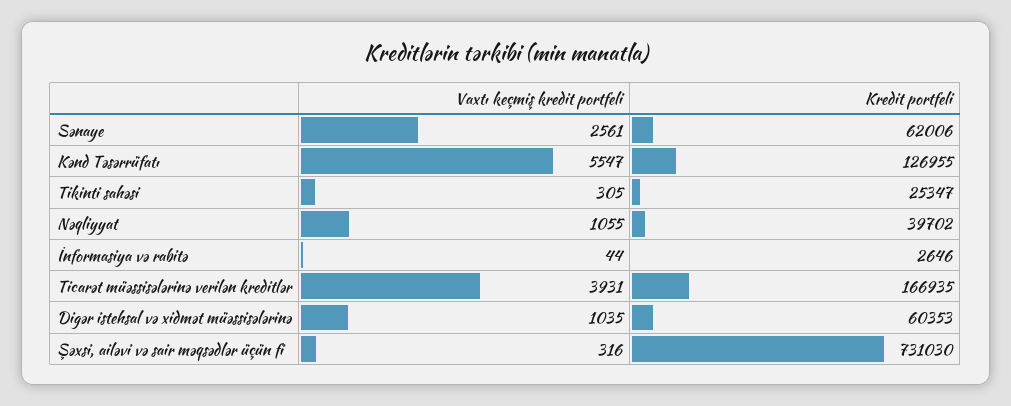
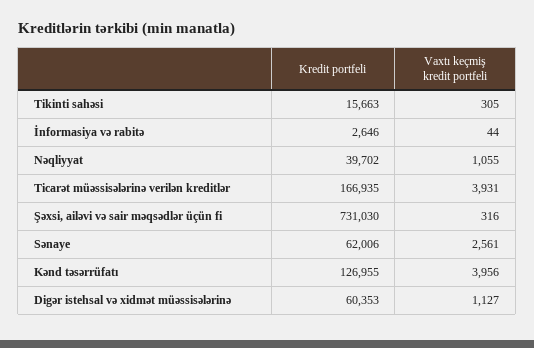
  {
    "Vaxtı keçmiş kredit portfeli": {
      "Sənaye": 2561,
-     "Kənd Təsərrüfatı": 5547,
+     "Kənd Təsərrüfatı": 3956,
      "Tikinti sahəsi": 305,
      "Nəqliyyat": 1055,
      "İnformasiya və rabitə": 44,
      "Ticarət müəssisələrinə verilən kreditlər": 3931,
-     "Digər istehsal və xidmət müəssisələrinə": 1035,
+     "Digər istehsal və xidmət müəssisələrinə": 1127,
      "Şəxsi, ailəvi və sair məqsədlər üçün fi": 316
    },
    "Kredit portfeli": {
      "Sənaye": 62006,
      "Kənd Təsərrüfatı": 126955,
-     "Tikinti sahəsi": 25347,
+     "Tikinti sahəsi": 15663,
      "Nəqliyyat": 39702,
      "İnformasiya və rabitə": 2646,
      "Ticarət müəssisələrinə verilən kreditlər": 166935,
      "Digər istehsal və xidmət müəssisələrinə": 60353,
      "Şəxsi, ailəvi və sair məqsədlər üçün fi": 731030
    }
  }

